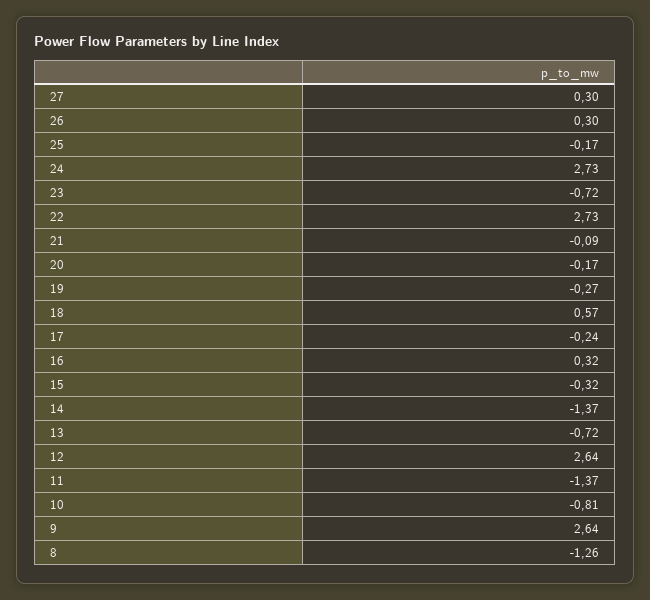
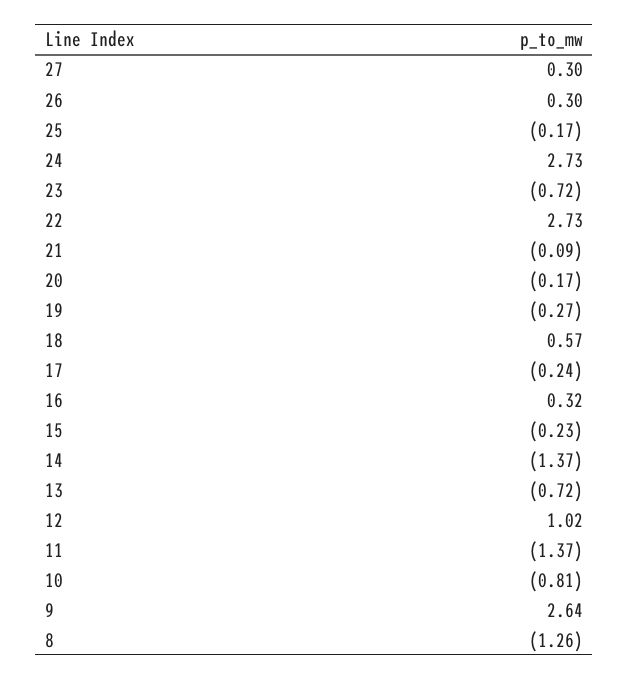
  {
    "27": 0.3,
    "26": 0.3,
    "25": -0.17,
    "24": 2.73,
    "23": -0.72,
    "22": 2.73,
    "21": -0.09,
    "20": -0.17,
    "19": -0.27,
    "18": 0.57,
    "17": -0.24,
    "16": 0.32,
-   "15": -0.32,
+   "15": -0.23,
    "14": -1.37,
    "13": -0.72,
-   "12": 2.64,
+   "12": 1.02,
    "11": -1.37,
    "10": -0.81,
    "9": 2.64,
    "8": -1.26
  }

